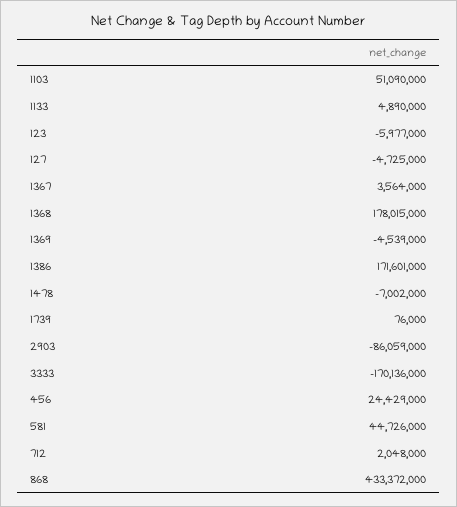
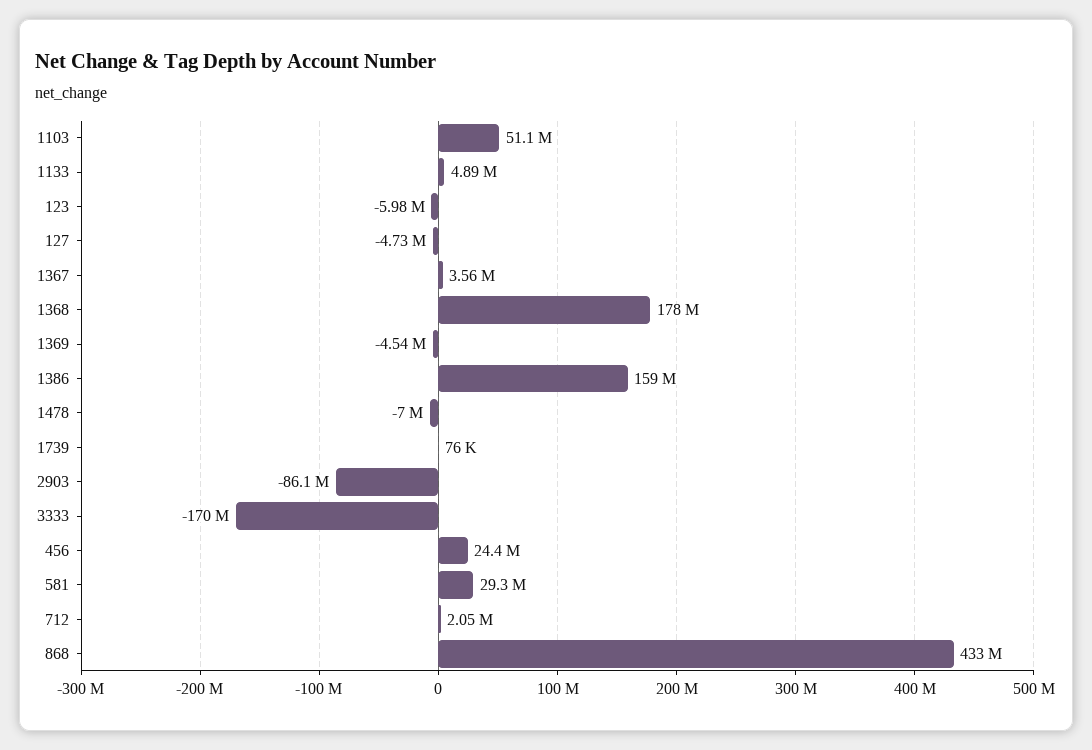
  {
    "1103": 51090000,
    "1133": 4890000,
    "123": -5977000,
    "127": -4725000,
    "1367": 3564000,
    "1368": 178015000,
    "1369": -4539000,
-   "1386": 171601000,
+   "1386": 159000000,
    "1478": -7002000,
    "1739": 76000,
    "2903": -86059000,
    "3333": -170136000,
    "456": 24429000,
-   "581": 44726000,
+   "581": 29300000,
    "712": 2048000,
    "868": 433372000
  }

